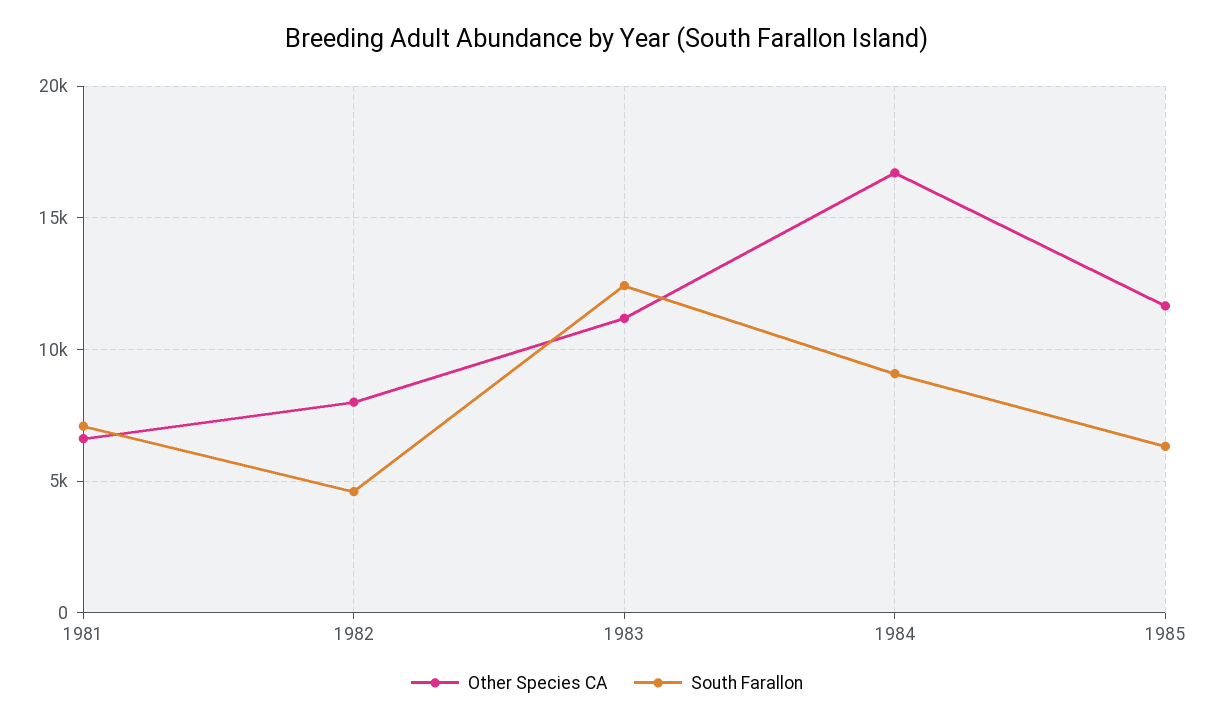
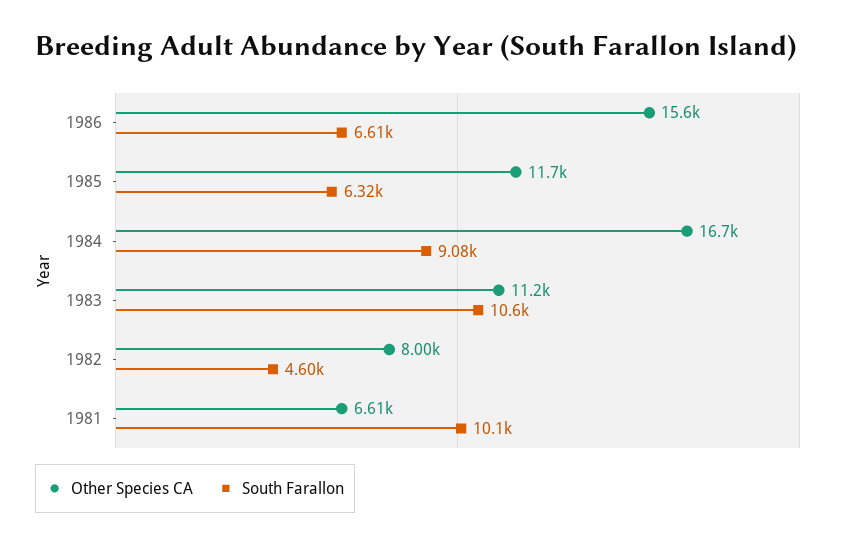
  {
    "Other Species CA": {
      "1981": 6610,
      "1982": 8000,
      "1983": 11200,
      "1984": 16700,
-     "1985": 11700
+     "1985": 11700,
+     "1986": 15600
    },
    "South Farallon": {
-     "1981": 7000,
+     "1981": 10100,
      "1982": 4600,
-     "1983": 12500,
+     "1983": 10600,
      "1984": 9080,
-     "1985": 6320
+     "1985": 6320,
+     "1986": 6610
    }
  }

